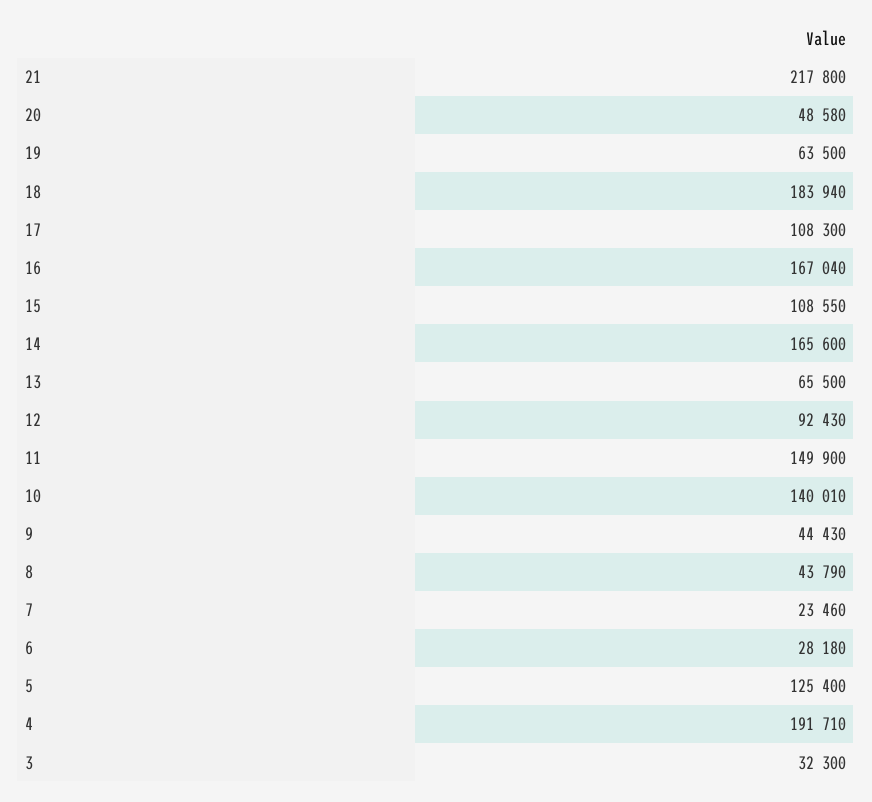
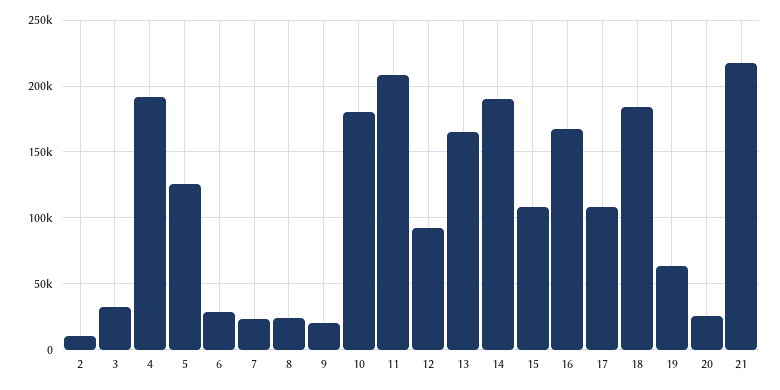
  {
    "21": 217800,
-   "20": 48580,
+   "20": 25000,
    "19": 63500,
    "18": 183940,
    "17": 108300,
    "16": 167040,
    "15": 108550,
-   "14": 165600,
+   "14": 190000,
-   "13": 65500,
+   "13": 165000,
    "12": 92430,
-   "11": 149900,
+   "11": 210000,
-   "10": 140010,
+   "10": 180000,
-   "9": 44430,
+   "9": 20000,
-   "8": 43790,
+   "8": 25000,
    "7": 23460,
    "6": 28180,
    "5": 125400,
    "4": 191710,
-   "3": 32300
+   "3": 32300,
+   "2": 10000
  }

